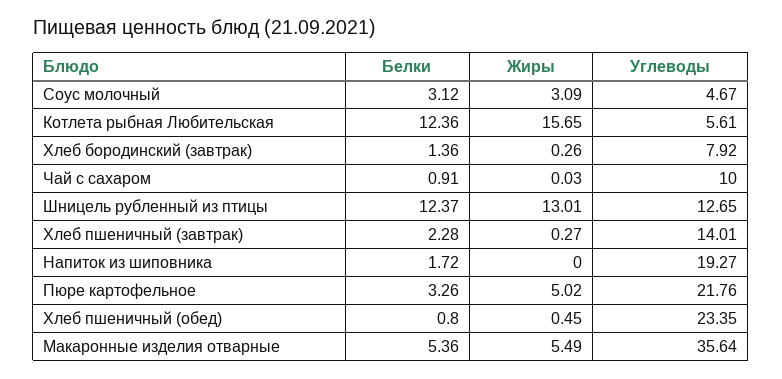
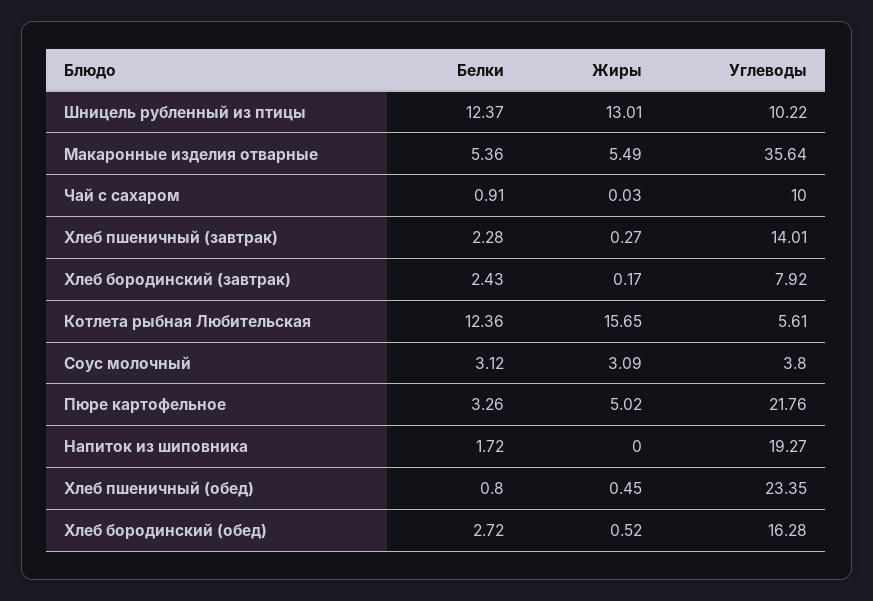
  {
    "Белки": {
      "Соус молочный": 3.12,
      "Котлета рыбная Любительская": 12.36,
-     "Хлеб бородинский (завтрак)": 1.36,
+     "Хлеб бородинский (завтрак)": 2.43,
      "Чай с сахаром": 0.91,
      "Шницель рубленный из птицы": 12.37,
      "Хлеб пшеничный (завтрак)": 2.28,
      "Напиток из шиповника": 1.72,
      "Пюре картофельное": 3.26,
      "Хлеб пшеничный (обед)": 0.8,
-     "Макаронные изделия отварные": 5.36
+     "Макаронные изделия отварные": 5.36,
+     "Хлеб бородинский (обед)": 2.72
    },
    "Жиры": {
      "Соус молочный": 3.09,
      "Котлета рыбная Любительская": 15.65,
-     "Хлеб бородинский (завтрак)": 0.26,
+     "Хлеб бородинский (завтрак)": 0.17,
      "Чай с сахаром": 0.03,
      "Шницель рубленный из птицы": 13.01,
      "Хлеб пшеничный (завтрак)": 0.27,
      "Напиток из шиповника": 0,
      "Пюре картофельное": 5.02,
      "Хлеб пшеничный (обед)": 0.45,
-     "Макаронные изделия отварные": 5.49
+     "Макаронные изделия отварные": 5.49,
+     "Хлеб бородинский (обед)": 0.52
    },
    "Углеводы": {
-     "Соус молочный": 4.67,
+     "Соус молочный": 3.8,
      "Котлета рыбная Любительская": 5.61,
      "Хлеб бородинский (завтрак)": 7.92,
      "Чай с сахаром": 10,
-     "Шницель рубленный из птицы": 12.65,
+     "Шницель рубленный из птицы": 10.22,
      "Хлеб пшеничный (завтрак)": 14.01,
      "Напиток из шиповника": 19.27,
      "Пюре картофельное": 21.76,
      "Хлеб пшеничный (обед)": 23.35,
-     "Макаронные изделия отварные": 35.64
+     "Макаронные изделия отварные": 35.64,
+     "Хлеб бородинский (обед)": 16.28
    }
  }

